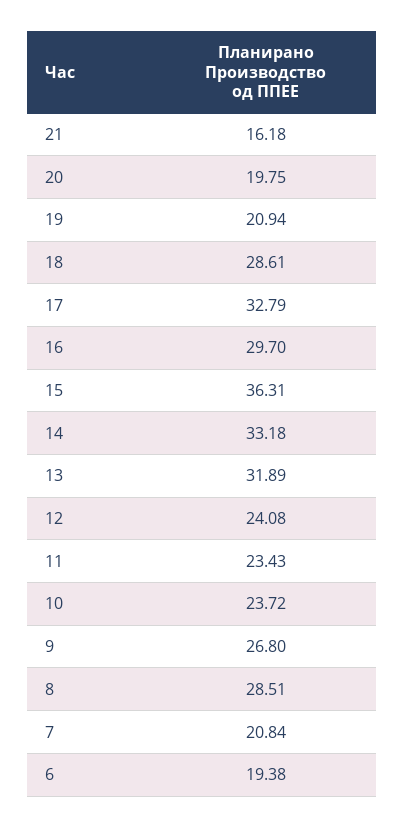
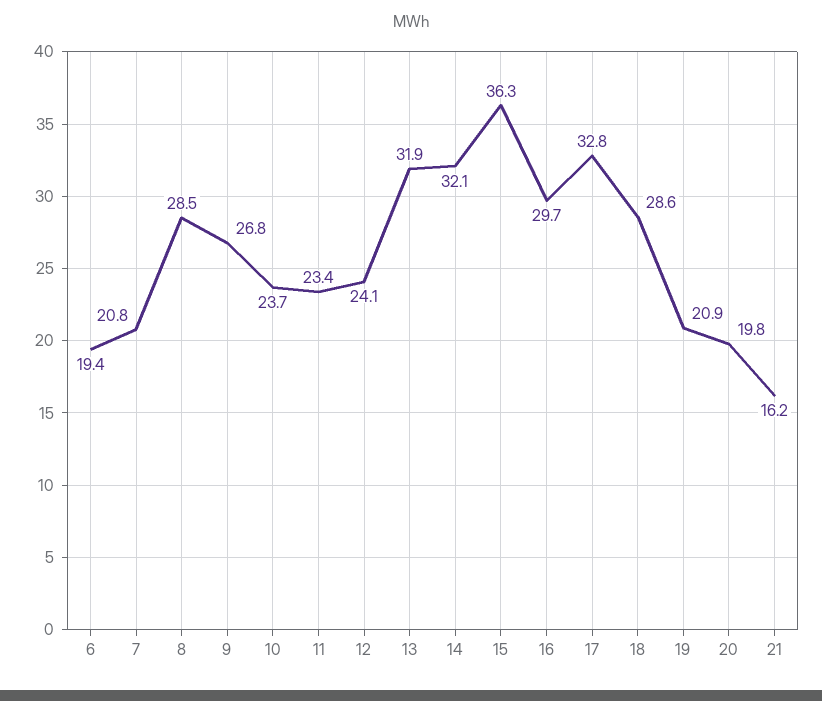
  {
    "21": 16.18,
    "20": 19.75,
    "19": 20.94,
    "18": 28.61,
    "17": 32.79,
    "16": 29.7,
    "15": 36.31,
-   "14": 33.18,
+   "14": 32.1,
    "13": 31.89,
    "12": 24.08,
    "11": 23.43,
    "10": 23.72,
    "9": 26.8,
    "8": 28.51,
    "7": 20.84,
    "6": 19.38
  }

